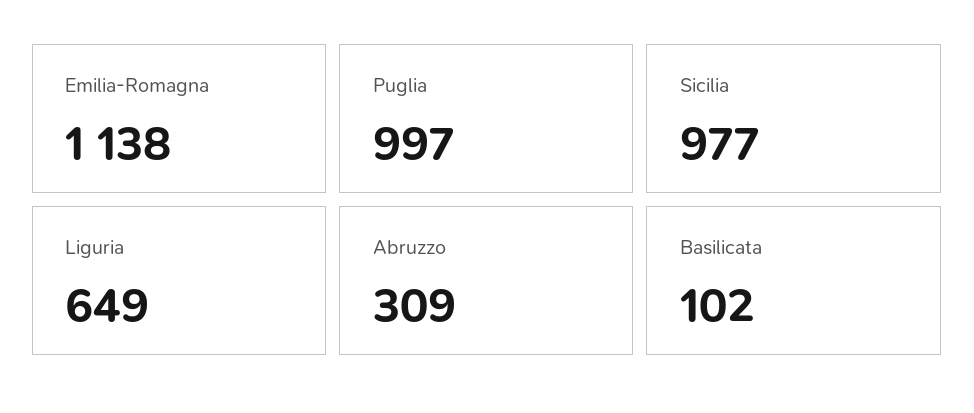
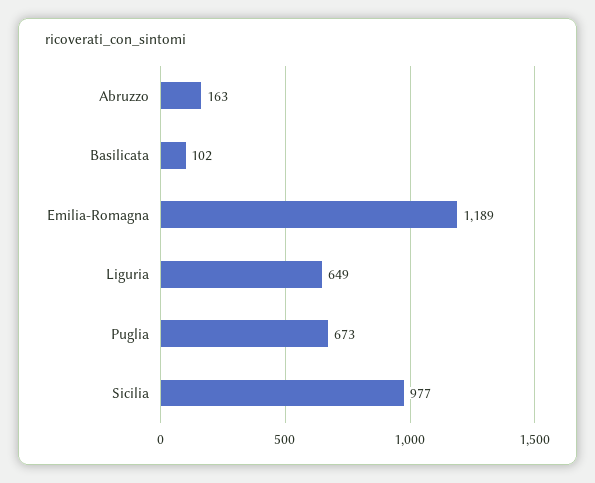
  {
-   "Emilia-Romagna": 1138,
+   "Emilia-Romagna": 1189,
-   "Puglia": 997,
+   "Puglia": 673,
    "Sicilia": 977,
    "Liguria": 649,
-   "Abruzzo": 309,
+   "Abruzzo": 163,
    "Basilicata": 102
  }

